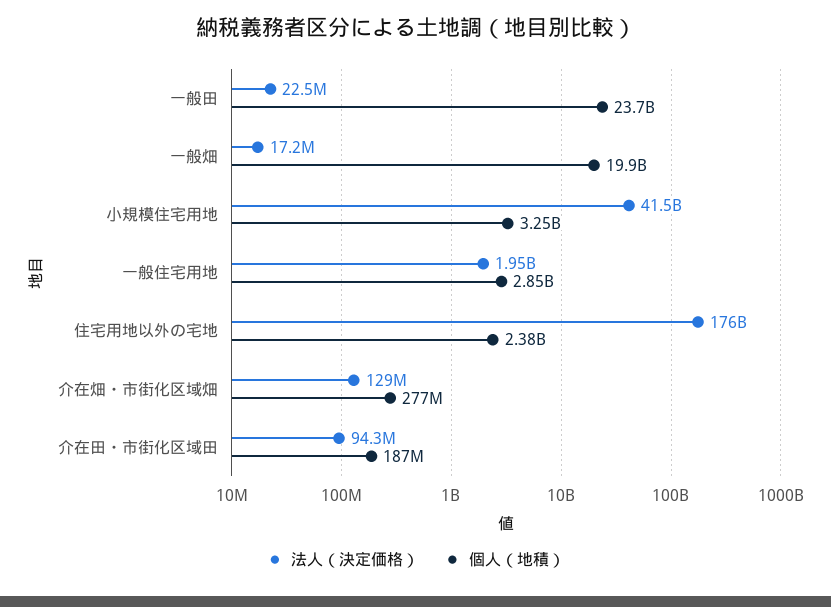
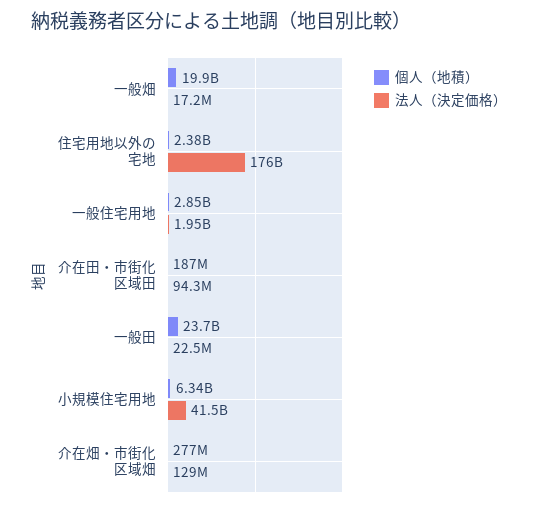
  {
    "法人（決定価格）": {
      "一般田": 22500000,
      "一般畑": 17200000,
      "小規模住宅用地": 41500000000,
      "一般住宅用地": 1950000000,
      "住宅用地以外の宅地": 176000000000,
      "介在畑・市街化区域畑": 129000000,
      "介在田・市街化区域田": 94300000
    },
    "個人（地積）": {
      "一般田": 23700000000,
      "一般畑": 19900000000,
-     "小規模住宅用地": 3250000000,
+     "小規模住宅用地": 6340000000,
      "一般住宅用地": 2850000000,
      "住宅用地以外の宅地": 2380000000,
      "介在畑・市街化区域畑": 277000000,
      "介在田・市街化区域田": 187000000
    }
  }

